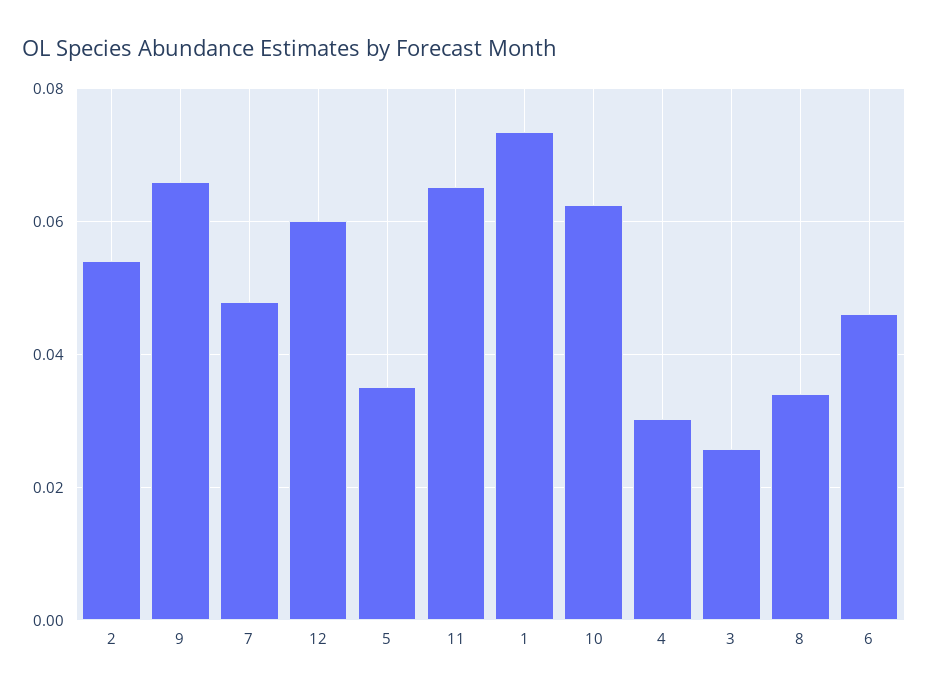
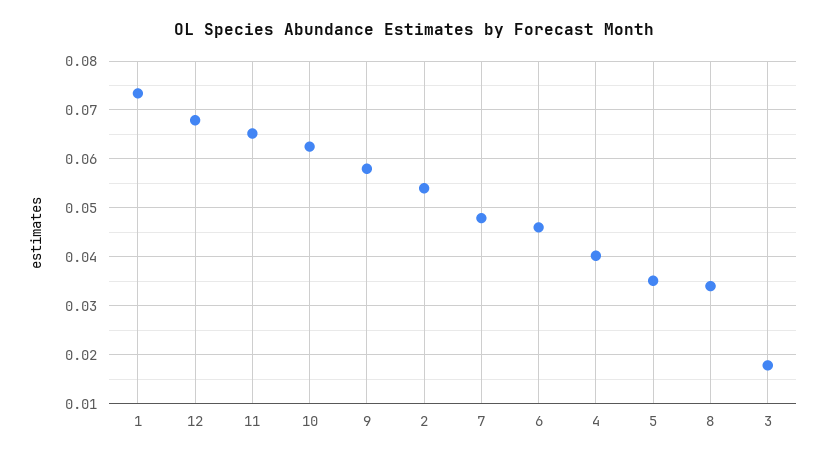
  {
    "2": 0.054,
-   "9": 0.066,
+   "9": 0.058,
    "7": 0.048,
-   "12": 0.06,
+   "12": 0.068,
    "5": 0.036,
    "11": 0.066,
    "1": 0.074,
    "10": 0.062,
-   "4": 0.03,
+   "4": 0.04,
-   "3": 0.026,
+   "3": 0.018,
    "8": 0.034,
    "6": 0.046
  }

